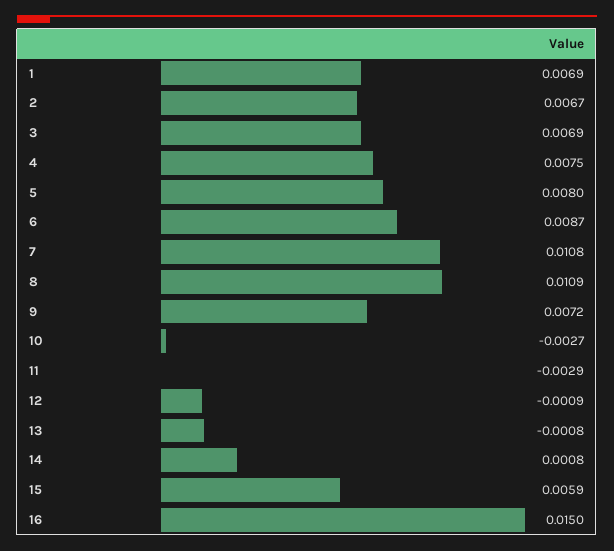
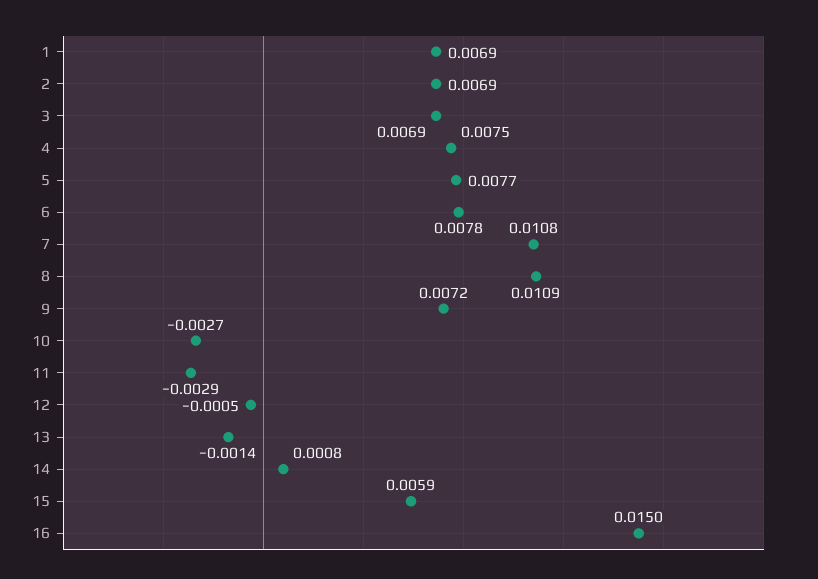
  {
    "1": 0.0069,
-   "2": 0.0067,
+   "2": 0.0069,
    "3": 0.0069,
    "4": 0.0075,
-   "5": 0.008,
+   "5": 0.0077,
-   "6": 0.0087,
+   "6": 0.0078,
    "7": 0.0108,
    "8": 0.0109,
    "9": 0.0072,
    "10": -0.0027,
    "11": -0.0029,
-   "12": -0.0009,
+   "12": -0.0005,
-   "13": -0.0008,
+   "13": -0.0014,
    "14": 0.0008,
    "15": 0.0059,
    "16": 0.015
  }

